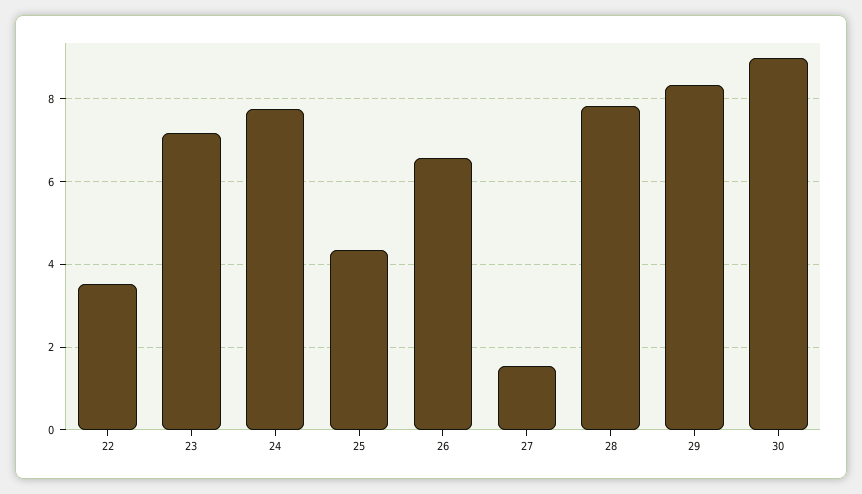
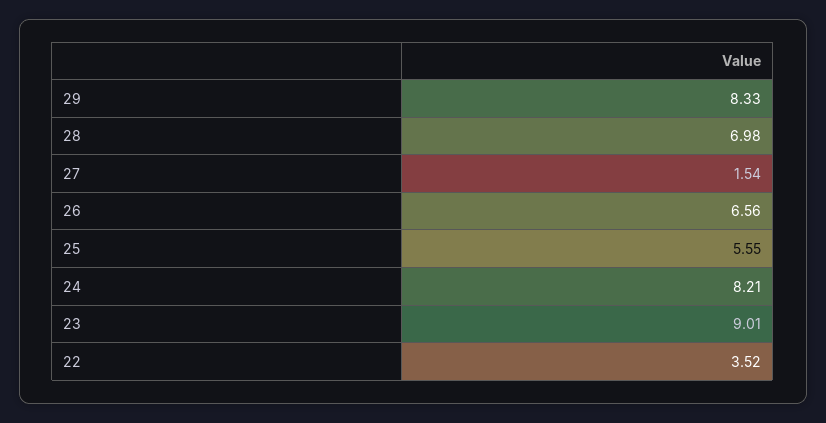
  {
    "22": 3.52,
-   "23": 7.2,
+   "23": 9.01,
-   "24": 7.8,
+   "24": 8.21,
-   "25": 4.4,
+   "25": 5.55,
    "26": 6.56,
    "27": 1.54,
-   "28": 7.8,
+   "28": 6.98,
-   "29": 8.33,
+   "29": 8.33
-   "30": 9
  }

